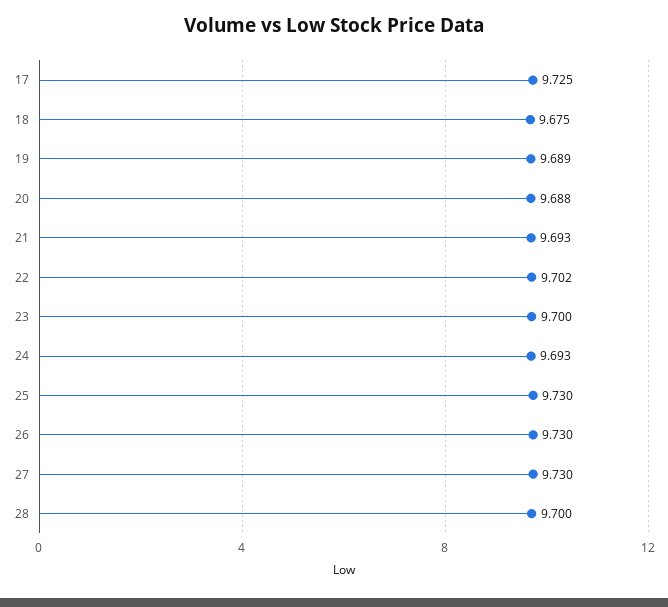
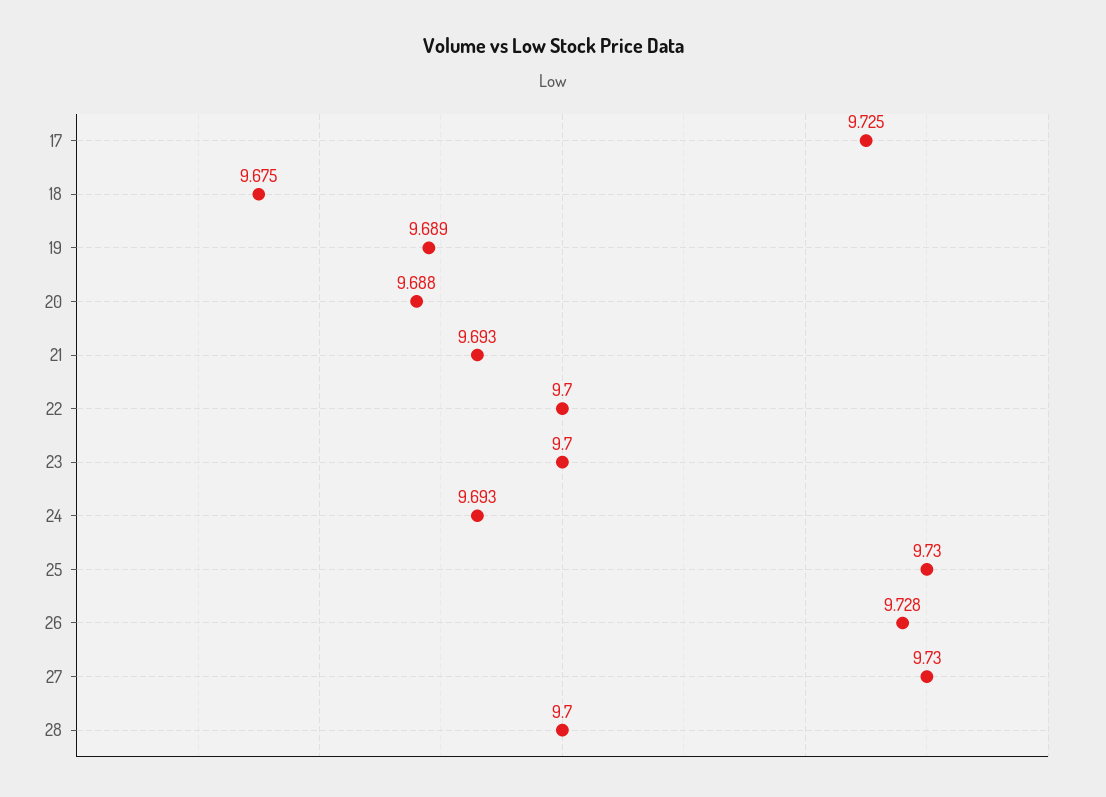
  {
    "17": 9.725,
    "18": 9.675,
    "19": 9.689,
    "20": 9.688,
    "21": 9.693,
-   "22": 9.702,
+   "22": 9.7,
    "23": 9.7,
    "24": 9.693,
    "25": 9.73,
-   "26": 9.73,
+   "26": 9.728,
    "27": 9.73,
    "28": 9.7
  }

